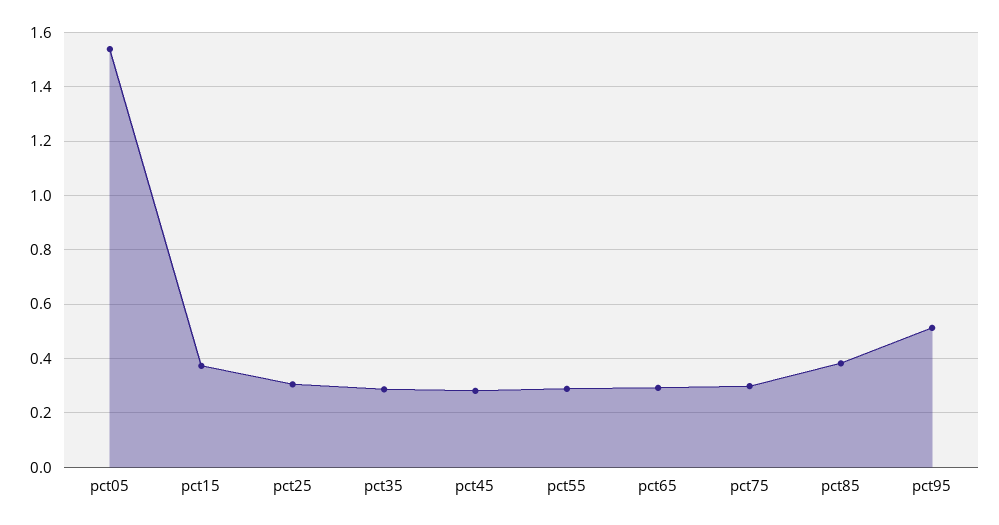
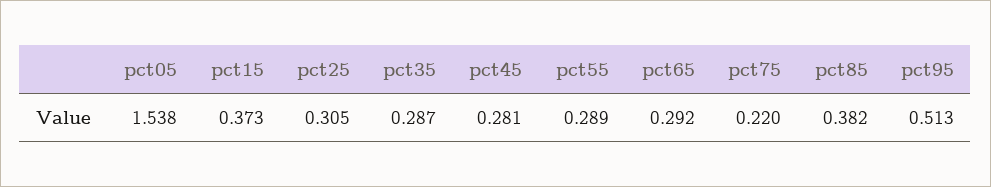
  {
    "pct05": 1.538,
    "pct15": 0.373,
    "pct25": 0.305,
    "pct35": 0.287,
    "pct45": 0.281,
    "pct55": 0.289,
    "pct65": 0.292,
-   "pct75": 0.3,
+   "pct75": 0.22,
    "pct85": 0.382,
    "pct95": 0.513
  }

